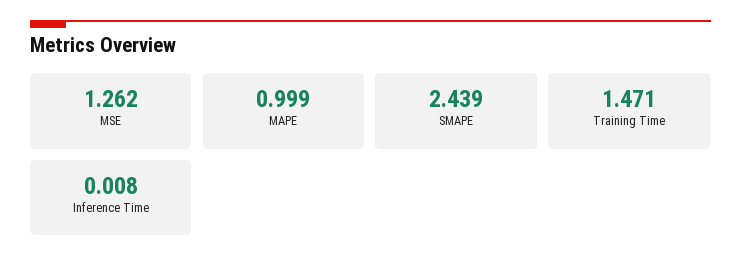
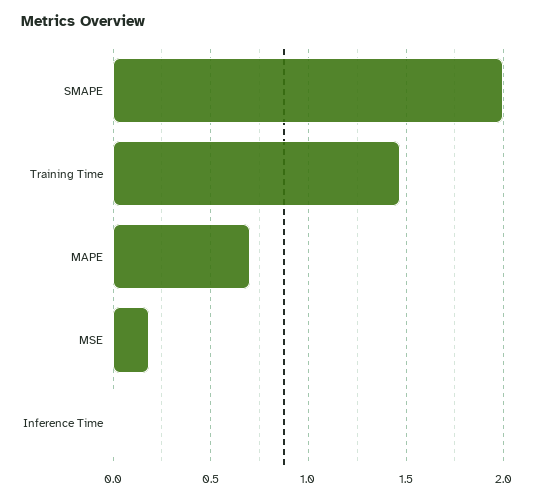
  {
-   "MSE": 1.262,
+   "MSE": 0.2,
-   "MAPE": 0.999,
+   "MAPE": 0.7,
-   "SMAPE": 2.439,
+   "SMAPE": 2,
    "Training Time": 1.471,
    "Inference Time": 0.008
  }

